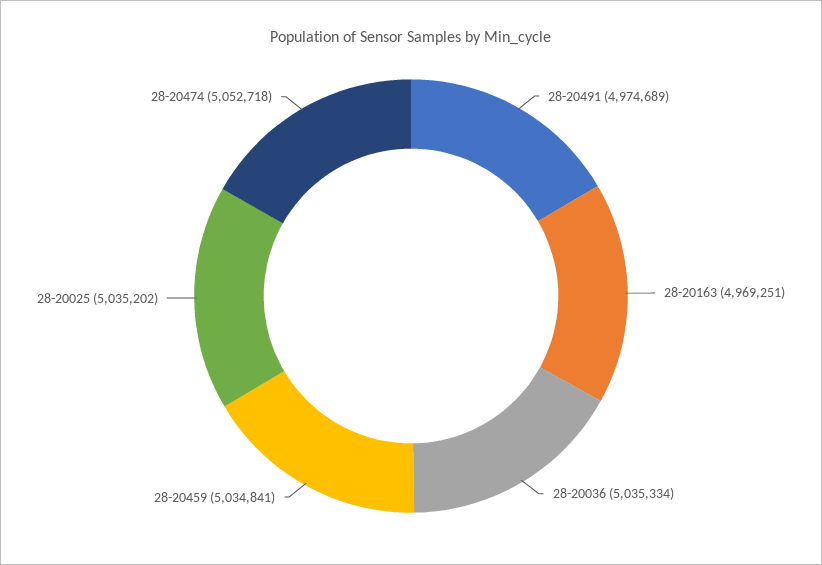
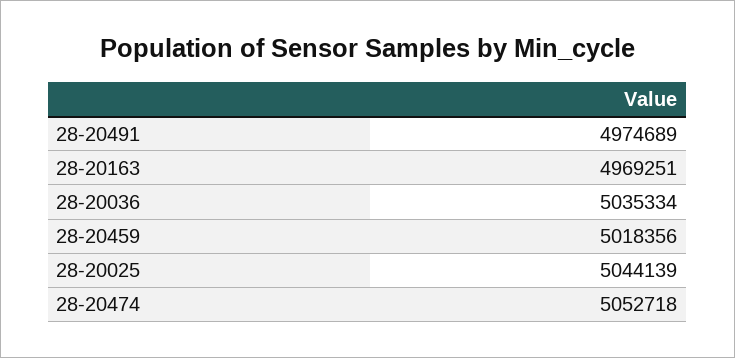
  {
    "28-20491": 4974689,
    "28-20163": 4969251,
    "28-20036": 5035334,
-   "28-20459": 5034841,
+   "28-20459": 5018356,
-   "28-20025": 5035202,
+   "28-20025": 5044139,
    "28-20474": 5052718
  }

